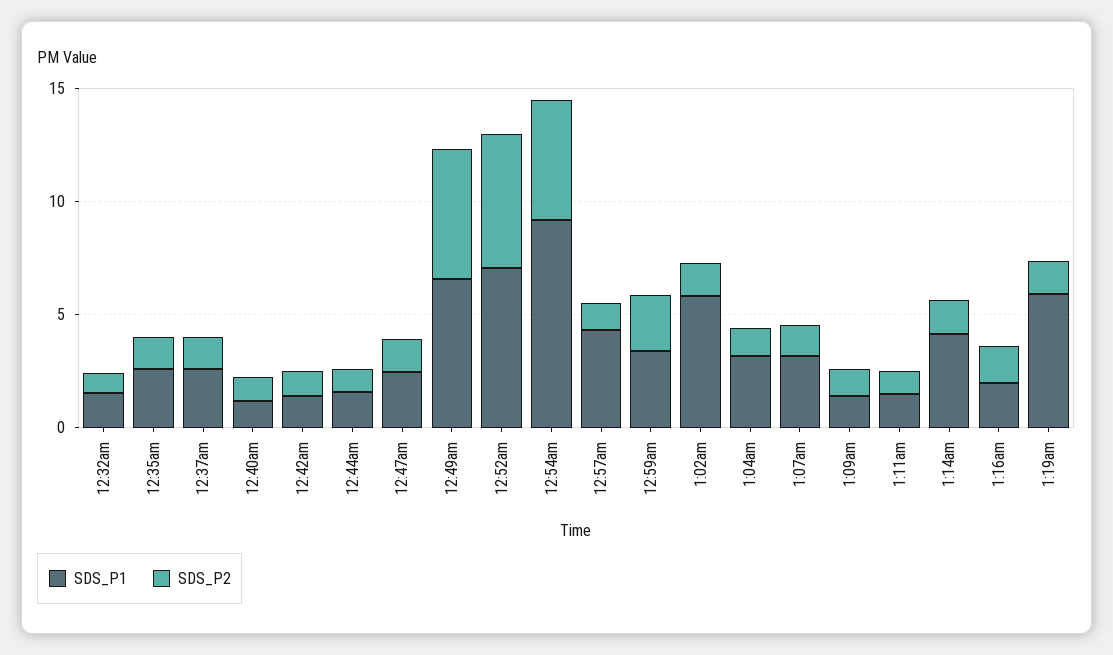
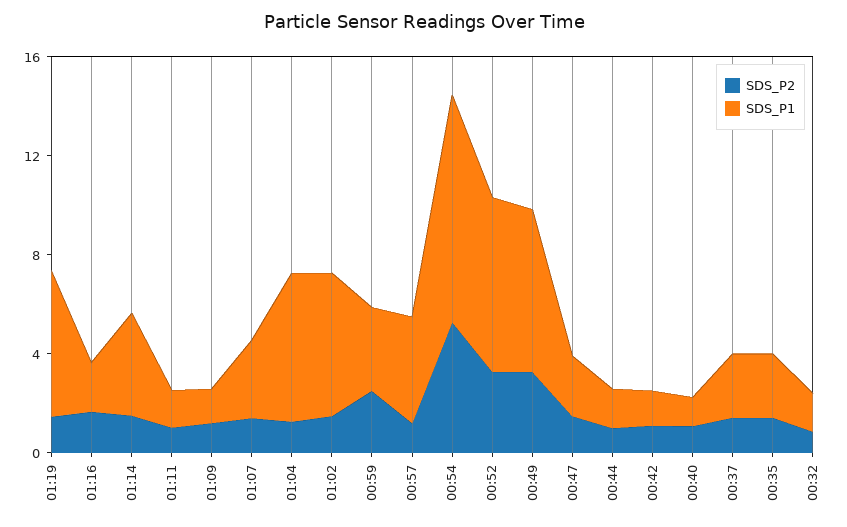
  {
    "SDS_P1": {
      "12:32am": 2,
      "12:35am": 3,
      "12:37am": 3,
      "12:40am": 1,
      "12:42am": 1,
      "12:44am": 2,
      "12:47am": 2,
      "12:49am": 7,
      "12:52am": 7,
      "12:54am": 9,
      "12:57am": 4,
      "12:59am": 3,
      "1:02am": 6,
-     "1:04am": 3,
+     "1:04am": 6,
      "1:07am": 3,
      "1:09am": 1,
      "1:11am": 2,
      "1:14am": 4,
      "1:16am": 2,
      "1:19am": 6
    },
    "SDS_P2": {
      "12:32am": 1,
      "12:35am": 1,
      "12:37am": 1,
      "12:40am": 1,
      "12:42am": 1,
      "12:44am": 1,
      "12:47am": 1,
-     "12:49am": 6,
+     "12:49am": 3,
-     "12:52am": 6,
+     "12:52am": 3,
      "12:54am": 5,
      "12:57am": 1,
      "12:59am": 3,
      "1:02am": 1,
      "1:04am": 1,
      "1:07am": 1,
      "1:09am": 1,
      "1:11am": 1,
      "1:14am": 2,
      "1:16am": 2,
      "1:19am": 1
    }
  }

